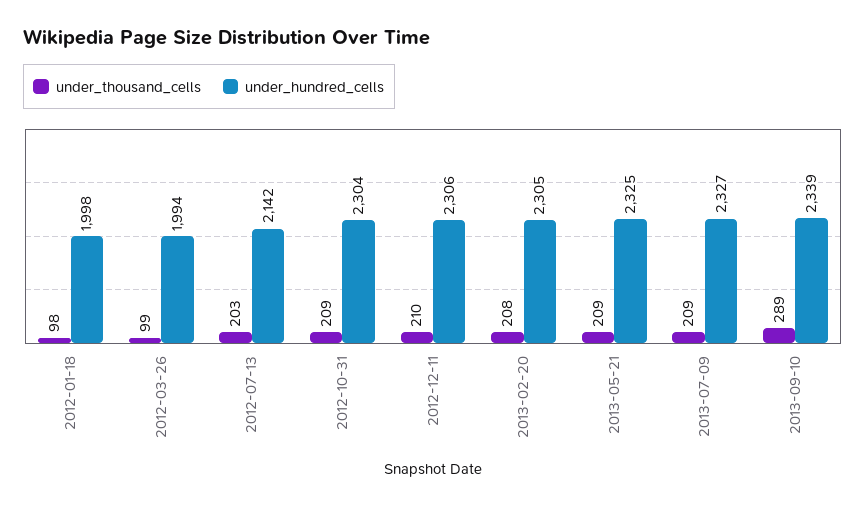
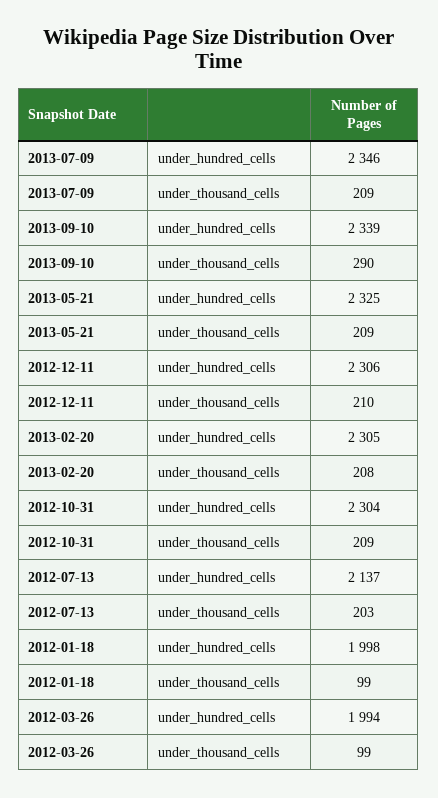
  {
    "under_thousand_cells": {
-     "2012-01-18": 98,
+     "2012-01-18": 99,
      "2012-03-26": 99,
      "2012-07-13": 203,
      "2012-10-31": 209,
      "2012-12-11": 210,
      "2013-02-20": 208,
      "2013-05-21": 209,
      "2013-07-09": 209,
-     "2013-09-10": 289
+     "2013-09-10": 290
    },
    "under_hundred_cells": {
      "2012-01-18": 1998,
      "2012-03-26": 1994,
-     "2012-07-13": 2142,
+     "2012-07-13": 2137,
      "2012-10-31": 2304,
      "2012-12-11": 2306,
      "2013-02-20": 2305,
      "2013-05-21": 2325,
-     "2013-07-09": 2327,
+     "2013-07-09": 2346,
      "2013-09-10": 2339
    }
  }

